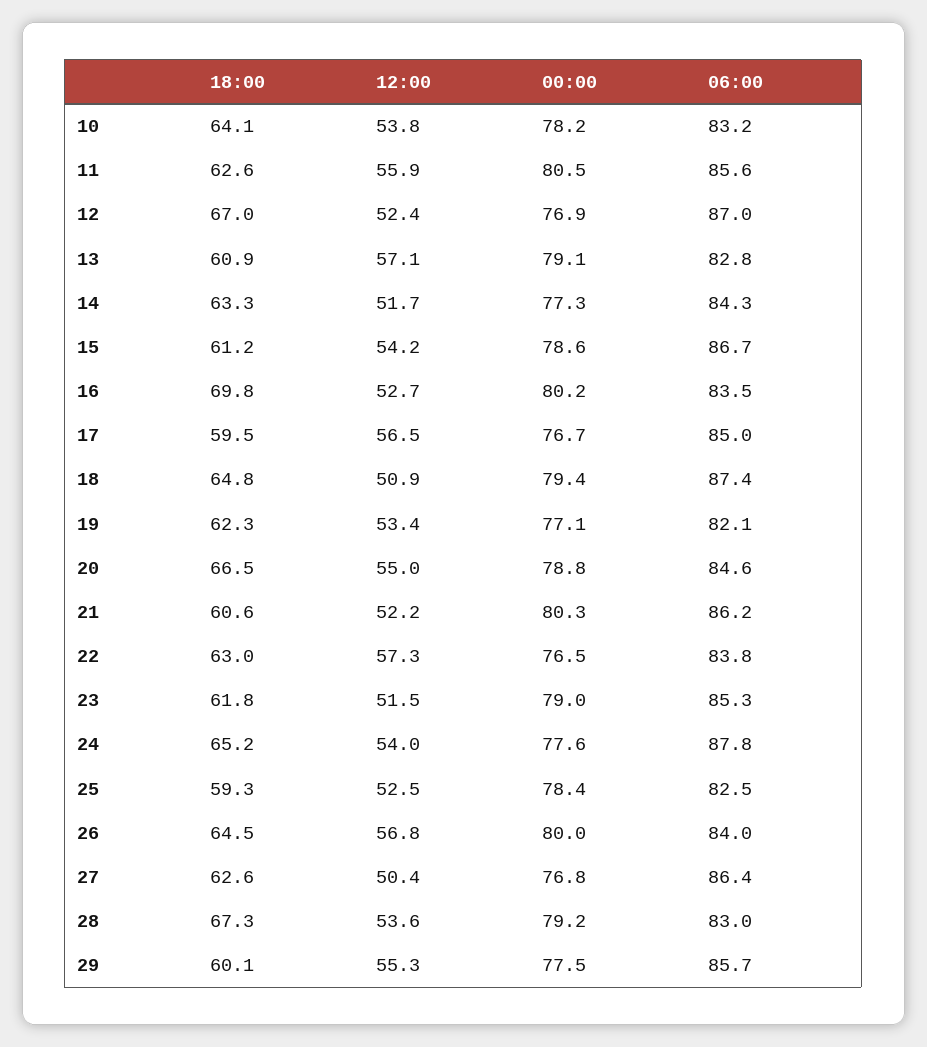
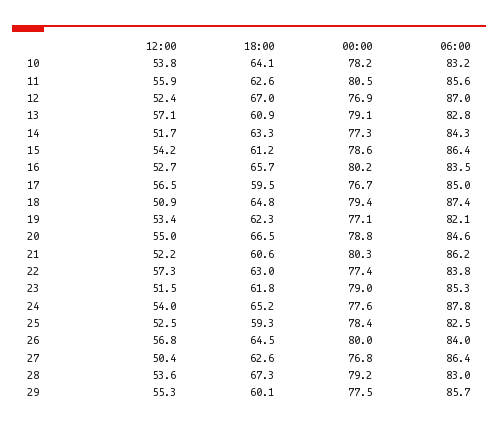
  {
    "18:00": {
      "10": 64.1,
      "11": 62.6,
      "12": 67,
      "13": 60.9,
      "14": 63.3,
      "15": 61.2,
-     "16": 69.8,
+     "16": 65.7,
      "17": 59.5,
      "18": 64.8,
      "19": 62.3,
      "20": 66.5,
      "21": 60.6,
      "22": 63,
      "23": 61.8,
      "24": 65.2,
      "25": 59.3,
      "26": 64.5,
      "27": 62.6,
      "28": 67.3,
      "29": 60.1
    },
    "12:00": {
      "10": 53.8,
      "11": 55.9,
      "12": 52.4,
      "13": 57.1,
      "14": 51.7,
      "15": 54.2,
      "16": 52.7,
      "17": 56.5,
      "18": 50.9,
      "19": 53.4,
      "20": 55,
      "21": 52.2,
      "22": 57.3,
      "23": 51.5,
      "24": 54,
      "25": 52.5,
      "26": 56.8,
      "27": 50.4,
      "28": 53.6,
      "29": 55.3
    },
    "00:00": {
      "10": 78.2,
      "11": 80.5,
      "12": 76.9,
      "13": 79.1,
      "14": 77.3,
      "15": 78.6,
      "16": 80.2,
      "17": 76.7,
      "18": 79.4,
      "19": 77.1,
      "20": 78.8,
      "21": 80.3,
-     "22": 76.5,
+     "22": 77.4,
      "23": 79,
      "24": 77.6,
      "25": 78.4,
      "26": 80,
      "27": 76.8,
      "28": 79.2,
      "29": 77.5
    },
    "06:00": {
      "10": 83.2,
      "11": 85.6,
      "12": 87,
      "13": 82.8,
      "14": 84.3,
-     "15": 86.7,
+     "15": 86.4,
      "16": 83.5,
      "17": 85,
      "18": 87.4,
      "19": 82.1,
      "20": 84.6,
      "21": 86.2,
      "22": 83.8,
      "23": 85.3,
      "24": 87.8,
      "25": 82.5,
      "26": 84,
      "27": 86.4,
      "28": 83,
      "29": 85.7
    }
  }

